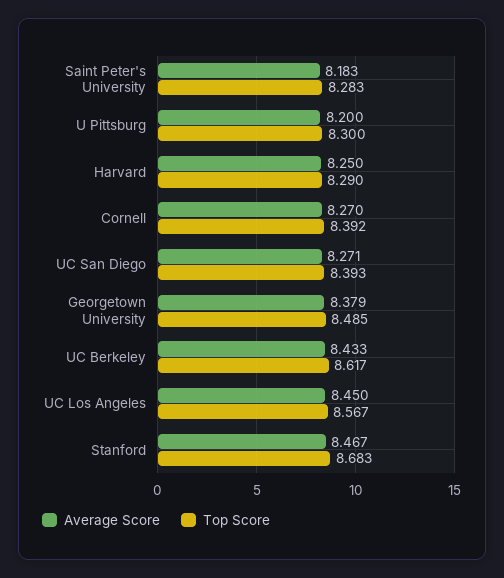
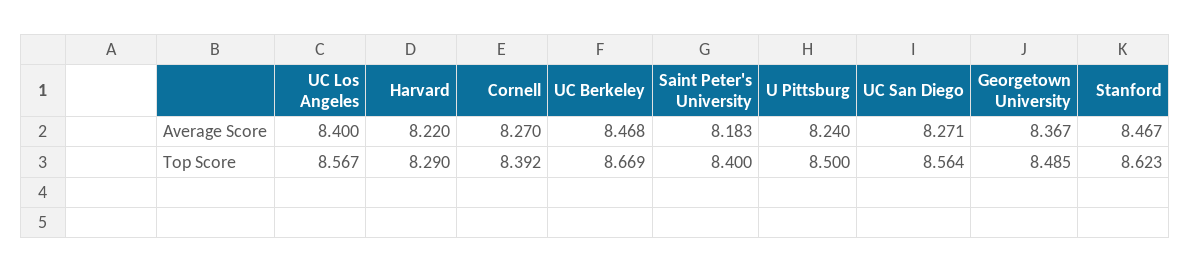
  {
    "Average Score": {
      "Saint Peter's University": 8.183,
-     "U Pittsburg": 8.2,
+     "U Pittsburg": 8.24,
-     "Harvard": 8.25,
+     "Harvard": 8.22,
      "Cornell": 8.27,
      "UC San Diego": 8.271,
-     "Georgetown University": 8.379,
+     "Georgetown University": 8.367,
-     "UC Berkeley": 8.433,
+     "UC Berkeley": 8.468,
-     "UC Los Angeles": 8.45,
+     "UC Los Angeles": 8.4,
      "Stanford": 8.467
    },
    "Top Score": {
-     "Saint Peter's University": 8.283,
+     "Saint Peter's University": 8.4,
-     "U Pittsburg": 8.3,
+     "U Pittsburg": 8.5,
      "Harvard": 8.29,
      "Cornell": 8.392,
-     "UC San Diego": 8.393,
+     "UC San Diego": 8.564,
      "Georgetown University": 8.485,
-     "UC Berkeley": 8.617,
+     "UC Berkeley": 8.669,
      "UC Los Angeles": 8.567,
-     "Stanford": 8.683
+     "Stanford": 8.623
    }
  }

